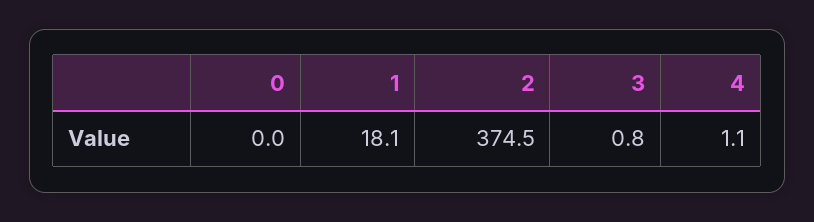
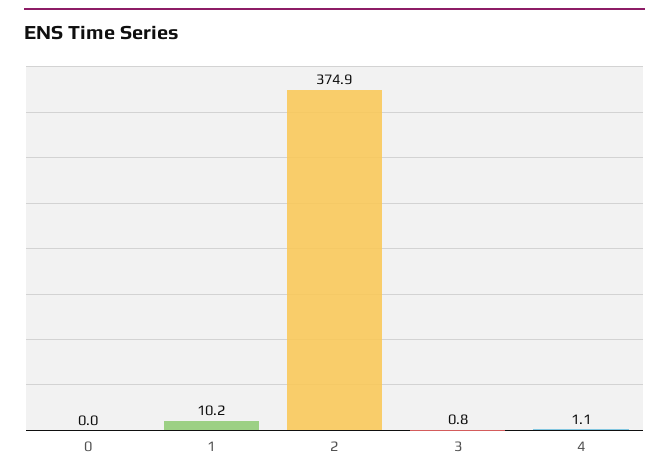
  {
    "0": 0,
-   "1": 18.1,
+   "1": 10.2,
-   "2": 374.5,
+   "2": 374.9,
    "3": 0.8,
    "4": 1.1
  }

